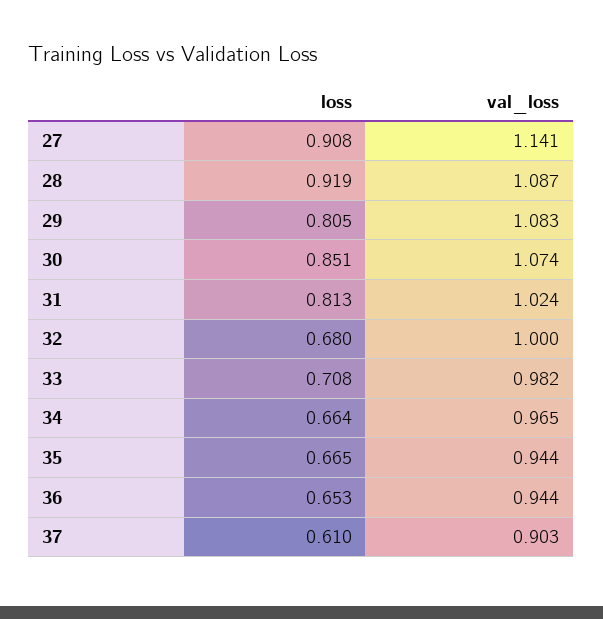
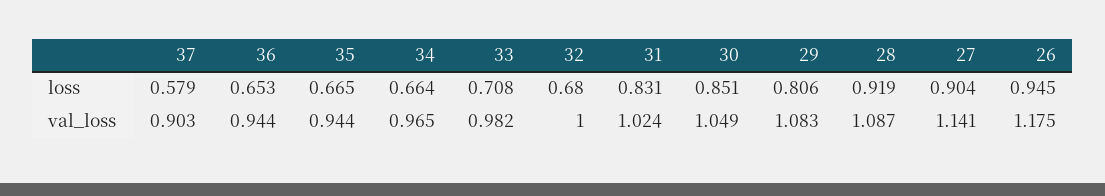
  {
    "loss": {
-     "27": 0.908,
+     "27": 0.904,
      "28": 0.919,
-     "29": 0.805,
+     "29": 0.806,
      "30": 0.851,
-     "31": 0.813,
+     "31": 0.831,
      "32": 0.68,
      "33": 0.708,
      "34": 0.664,
      "35": 0.665,
      "36": 0.653,
-     "37": 0.61
+     "37": 0.579,
+     "26": 0.945
    },
    "val_loss": {
      "27": 1.141,
      "28": 1.087,
      "29": 1.083,
-     "30": 1.074,
+     "30": 1.049,
      "31": 1.024,
      "32": 1,
      "33": 0.982,
      "34": 0.965,
      "35": 0.944,
      "36": 0.944,
-     "37": 0.903
+     "37": 0.903,
+     "26": 1.175
    }
  }

